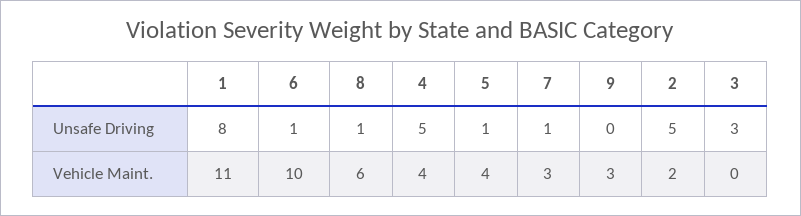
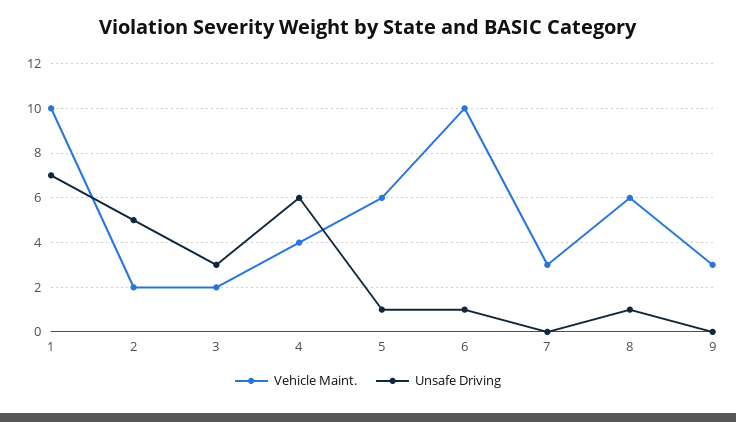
  {
    "Unsafe Driving": {
-     "1": 8,
+     "1": 7,
      "6": 1,
      "8": 1,
-     "4": 5,
+     "4": 6,
      "5": 1,
-     "7": 1,
+     "7": 0,
      "9": 0,
      "2": 5,
      "3": 3
    },
    "Vehicle Maint.": {
-     "1": 11,
+     "1": 10,
      "6": 10,
      "8": 6,
      "4": 4,
-     "5": 4,
+     "5": 6,
      "7": 3,
      "9": 3,
      "2": 2,
-     "3": 0
+     "3": 2
    }
  }

